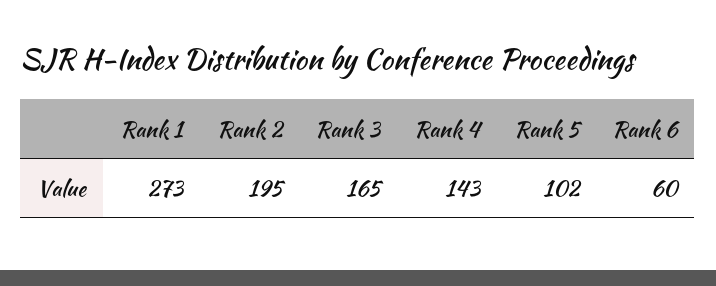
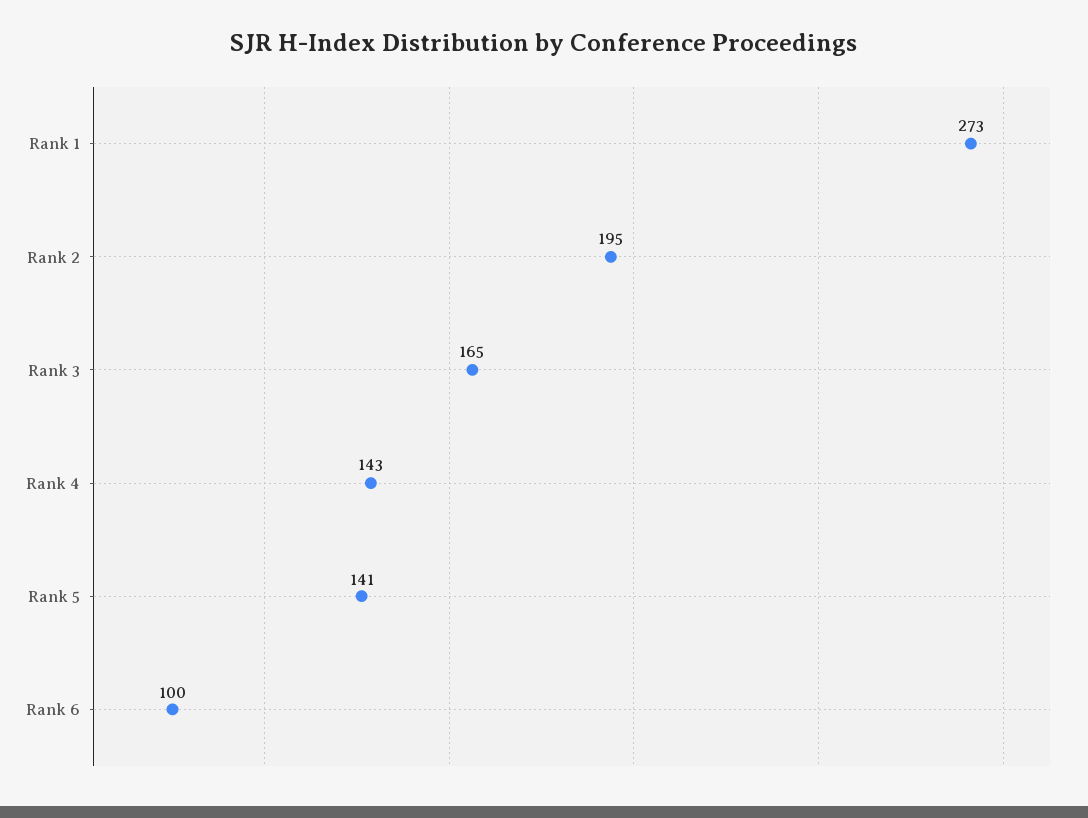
  {
    "Rank 1": 273,
    "Rank 2": 195,
    "Rank 3": 165,
    "Rank 4": 143,
-   "Rank 5": 102,
+   "Rank 5": 141,
-   "Rank 6": 60
+   "Rank 6": 100
  }

